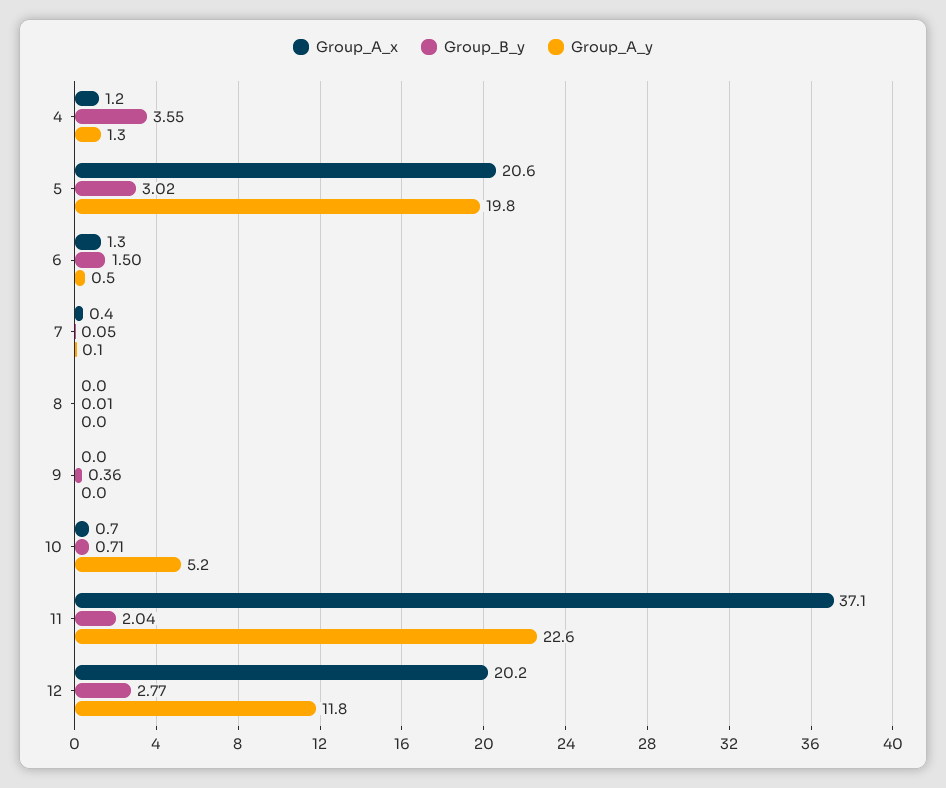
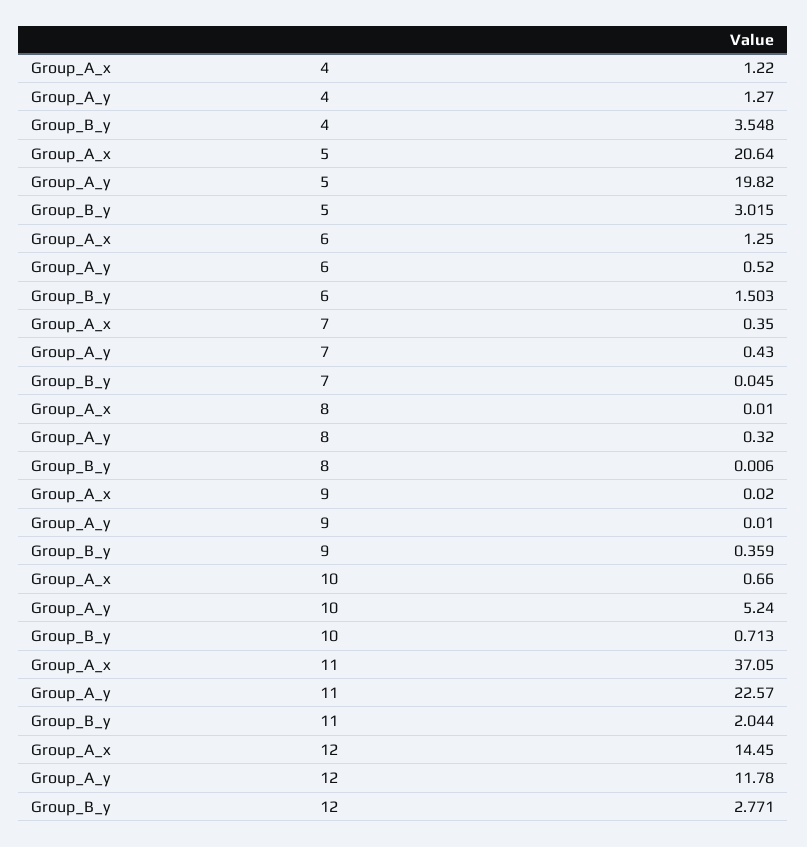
  {
    "Group_A_x": {
      "4": 1.22,
      "5": 20.64,
      "6": 1.25,
      "7": 0.35,
      "8": 0.01,
      "9": 0.02,
      "10": 0.66,
      "11": 37.05,
-     "12": 20.2
+     "12": 14.45
    },
    "Group_B_y": {
      "4": 3.548,
      "5": 3.015,
      "6": 1.503,
      "7": 0.045,
      "8": 0.006,
      "9": 0.359,
      "10": 0.713,
      "11": 2.044,
      "12": 2.771
    },
    "Group_A_y": {
      "4": 1.27,
      "5": 19.82,
      "6": 0.52,
-     "7": 0.1,
+     "7": 0.43,
-     "8": 0,
+     "8": 0.32,
      "9": 0.01,
      "10": 5.24,
      "11": 22.57,
      "12": 11.78
    }
  }

